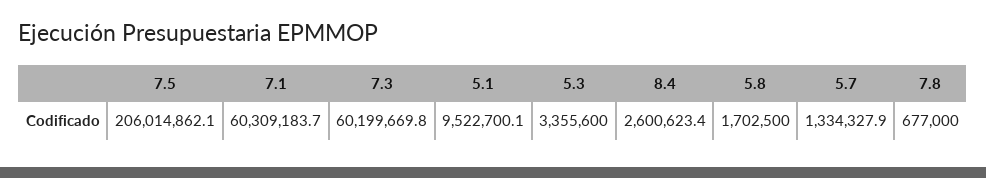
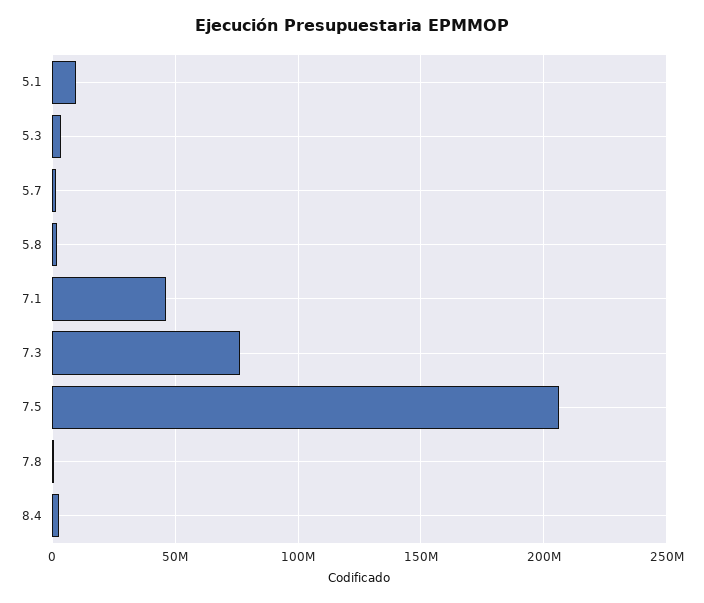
  {
    "7.5": 206014862.1,
-   "7.1": 60309183.7,
+   "7.1": 45000000,
-   "7.3": 60199669.8,
+   "7.3": 75000000,
    "5.1": 9522700.1,
    "5.3": 3355600,
    "8.4": 2600623.4,
    "5.8": 1702500,
    "5.7": 1334327.9,
    "7.8": 677000
  }

